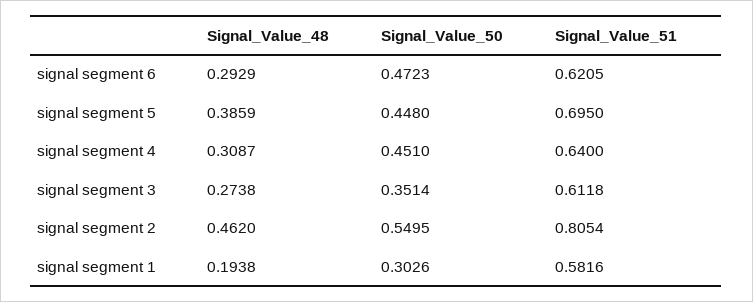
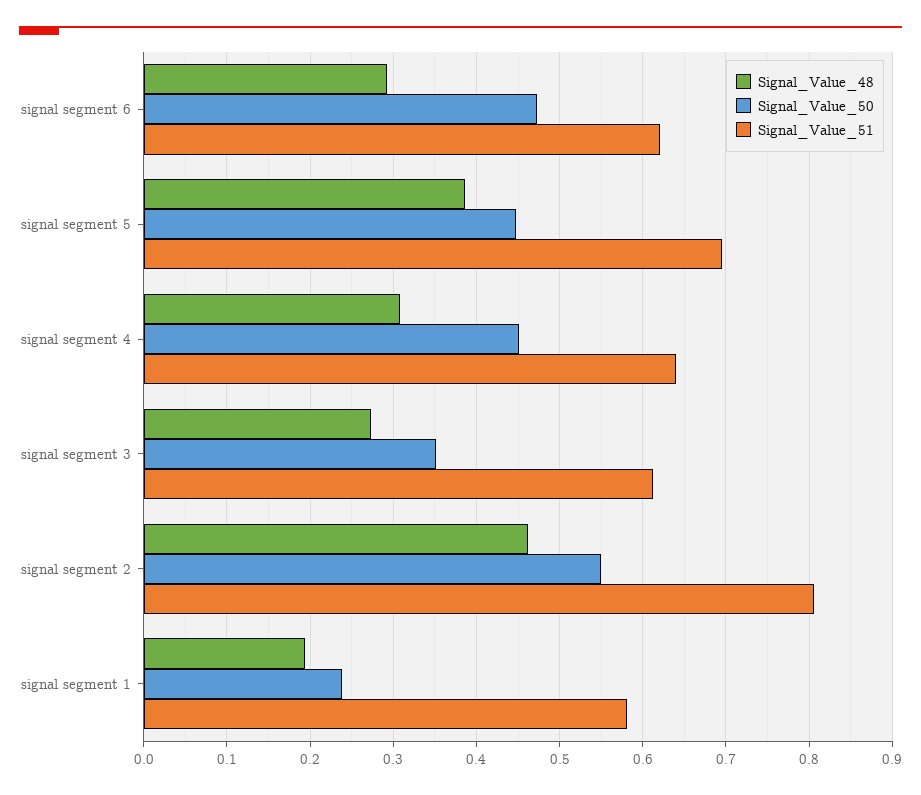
  {
    "Signal_Value_48": {
      "signal segment 6": 0.2929,
      "signal segment 5": 0.3859,
      "signal segment 4": 0.3087,
      "signal segment 3": 0.2738,
      "signal segment 2": 0.462,
      "signal segment 1": 0.1938
    },
    "Signal_Value_50": {
      "signal segment 6": 0.4723,
      "signal segment 5": 0.448,
      "signal segment 4": 0.451,
      "signal segment 3": 0.3514,
      "signal segment 2": 0.5495,
-     "signal segment 1": 0.3026
+     "signal segment 1": 0.24
    },
    "Signal_Value_51": {
      "signal segment 6": 0.6205,
      "signal segment 5": 0.695,
      "signal segment 4": 0.64,
      "signal segment 3": 0.6118,
      "signal segment 2": 0.8054,
      "signal segment 1": 0.5816
    }
  }

